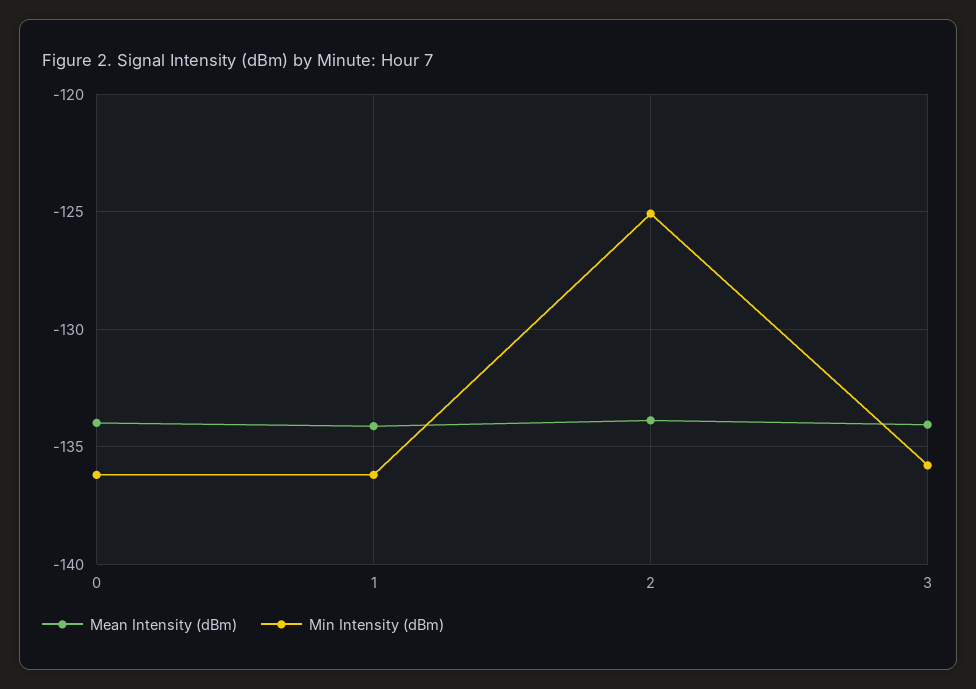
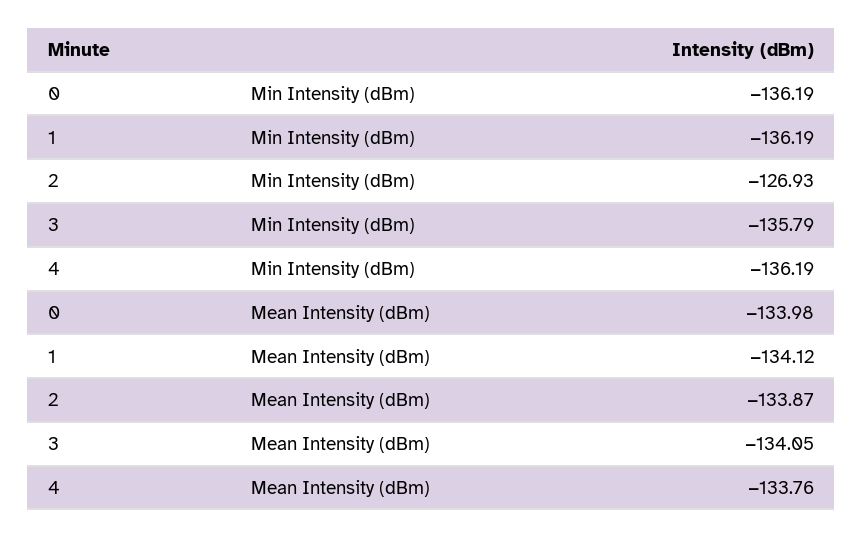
  {
    "Mean Intensity (dBm)": {
      "0": -133.98,
      "1": -134.12,
      "2": -133.87,
-     "3": -134.05
+     "3": -134.05,
+     "4": -133.76
    },
    "Min Intensity (dBm)": {
      "0": -136.19,
      "1": -136.19,
-     "2": -125,
+     "2": -126.93,
-     "3": -135.79
+     "3": -135.79,
+     "4": -136.19
    }
  }

